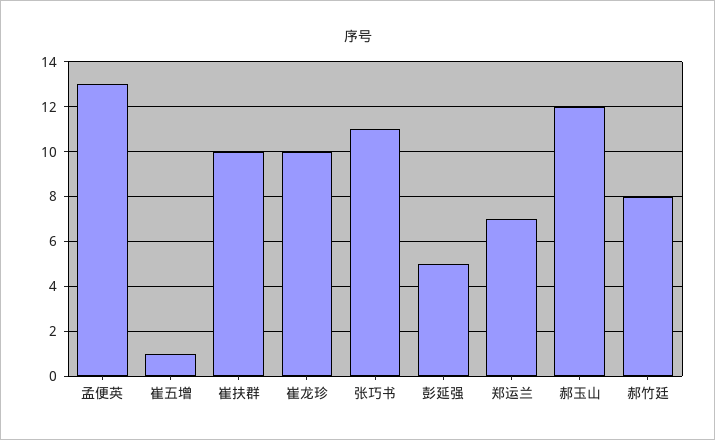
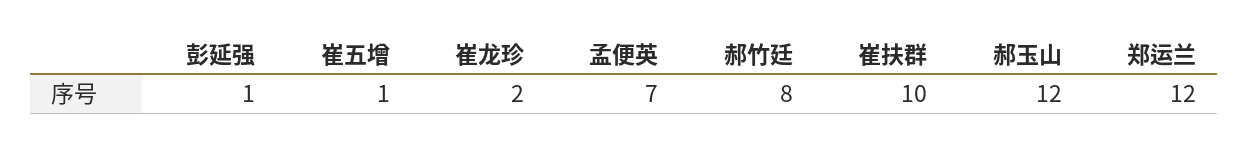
  {
-   "孟便英": 13,
+   "孟便英": 7,
    "崔五增": 1,
    "崔扶群": 10,
-   "崔龙珍": 10,
+   "崔龙珍": 2,
-   "张巧书": 11,
-   "彭延强": 5,
+   "彭延强": 1,
-   "郑运兰": 7,
+   "郑运兰": 12,
    "郝玉山": 12,
    "郝竹廷": 8
  }

